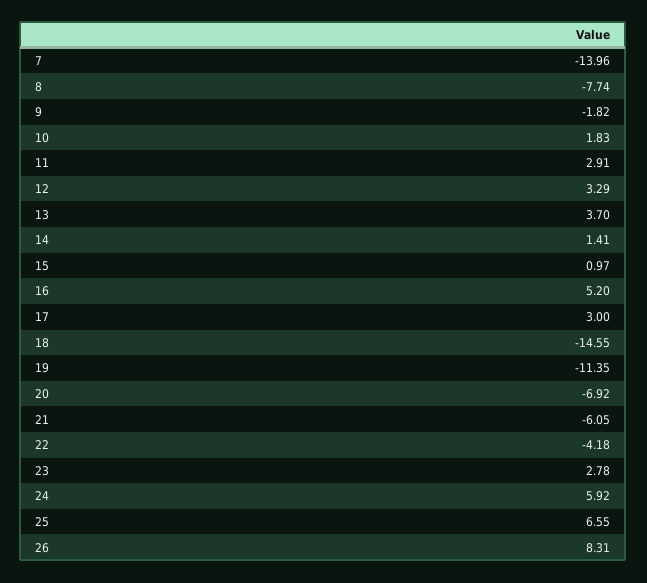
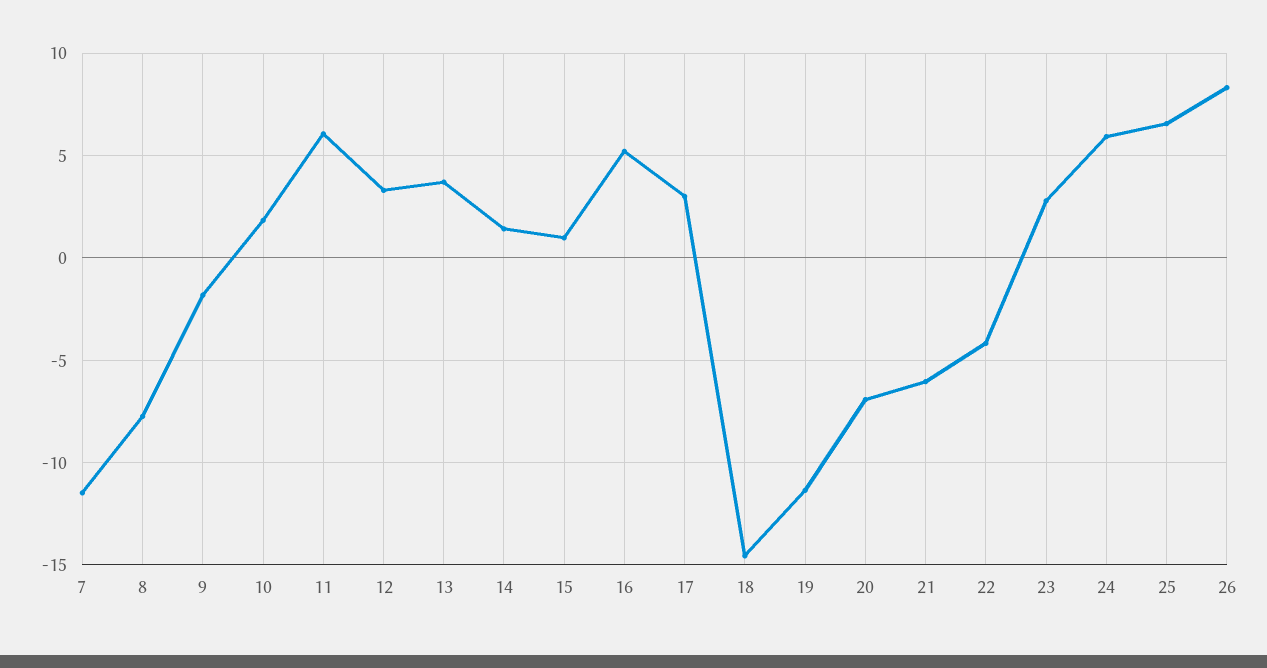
  {
-   "7": -13.96,
+   "7": -11.5,
    "8": -7.74,
    "9": -1.82,
    "10": 1.83,
-   "11": 2.91,
+   "11": 6,
    "12": 3.29,
    "13": 3.7,
    "14": 1.41,
    "15": 0.97,
    "16": 5.2,
    "17": 3,
    "18": -14.55,
    "19": -11.35,
    "20": -6.92,
    "21": -6.05,
    "22": -4.18,
    "23": 2.78,
    "24": 5.92,
    "25": 6.55,
    "26": 8.31
  }

